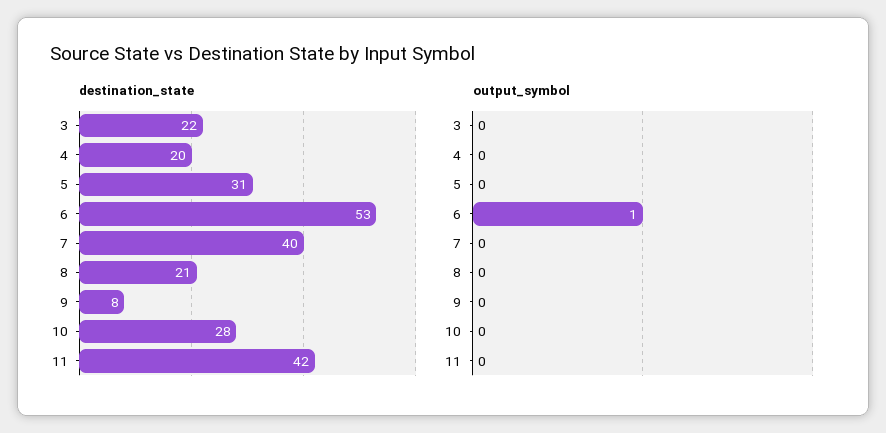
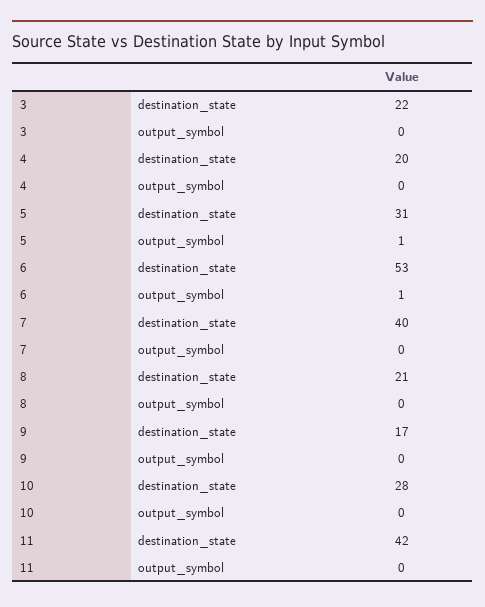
  {
    "destination_state": {
      "3": 22,
      "4": 20,
      "5": 31,
      "6": 53,
      "7": 40,
      "8": 21,
-     "9": 8,
+     "9": 17,
      "10": 28,
      "11": 42
    },
    "output_symbol": {
      "3": 0,
      "4": 0,
-     "5": 0,
+     "5": 1,
      "6": 1,
      "7": 0,
      "8": 0,
      "9": 0,
      "10": 0,
      "11": 0
    }
  }

